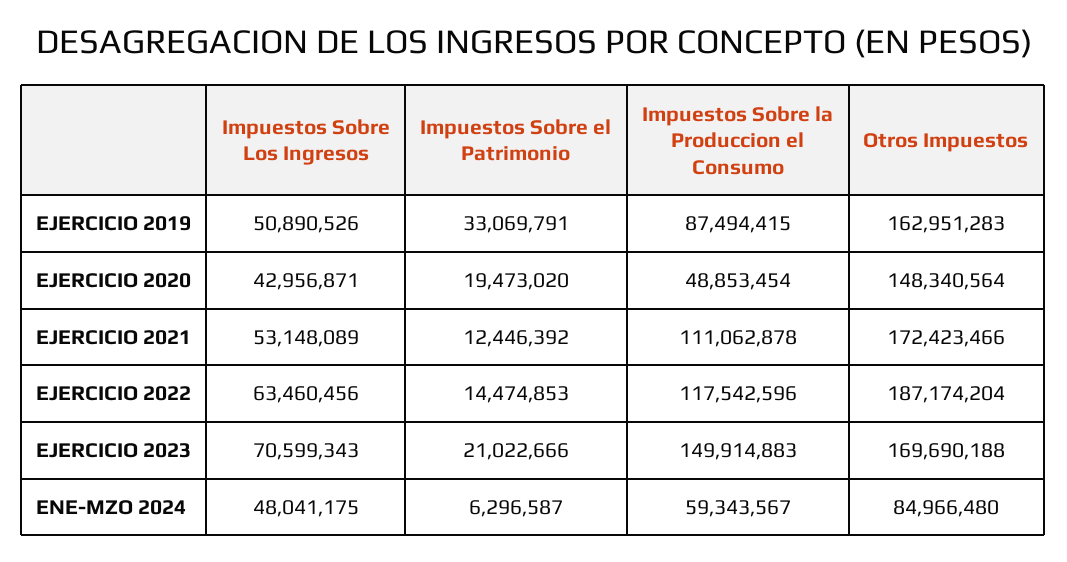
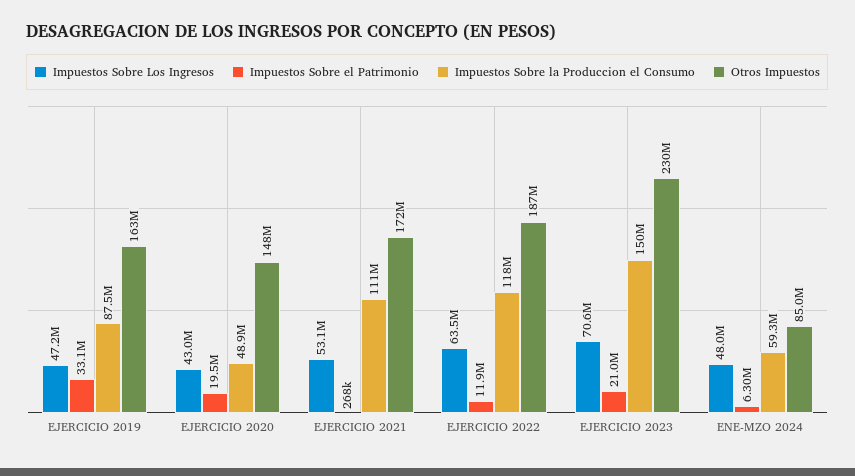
  {
    "Impuestos Sobre Los Ingresos": {
-     "EJERCICIO 2019": 50890526,
+     "EJERCICIO 2019": 47200000,
      "EJERCICIO 2020": 42956871,
      "EJERCICIO 2021": 53148089,
      "EJERCICIO 2022": 63460456,
      "EJERCICIO 2023": 70599343,
      "ENE-MZO 2024": 48041175
    },
    "Impuestos Sobre el Patrimonio": {
      "EJERCICIO 2019": 33069791,
      "EJERCICIO 2020": 19473020,
-     "EJERCICIO 2021": 12446392,
+     "EJERCICIO 2021": 268000,
-     "EJERCICIO 2022": 14474853,
+     "EJERCICIO 2022": 11900000,
      "EJERCICIO 2023": 21022666,
      "ENE-MZO 2024": 6296587
    },
    "Impuestos Sobre la Produccion el Consumo": {
      "EJERCICIO 2019": 87494415,
      "EJERCICIO 2020": 48853454,
      "EJERCICIO 2021": 111062878,
      "EJERCICIO 2022": 117542596,
      "EJERCICIO 2023": 149914883,
      "ENE-MZO 2024": 59343567
    },
    "Otros Impuestos": {
      "EJERCICIO 2019": 162951283,
      "EJERCICIO 2020": 148340564,
      "EJERCICIO 2021": 172423466,
      "EJERCICIO 2022": 187174204,
-     "EJERCICIO 2023": 169690188,
+     "EJERCICIO 2023": 230000000,
      "ENE-MZO 2024": 84966480
    }
  }

